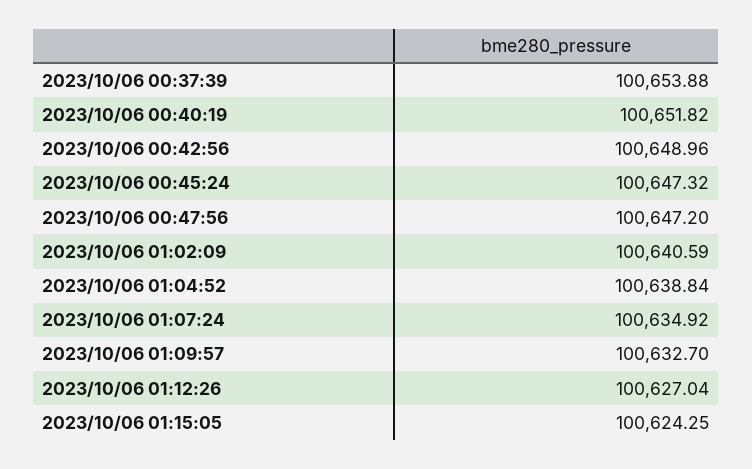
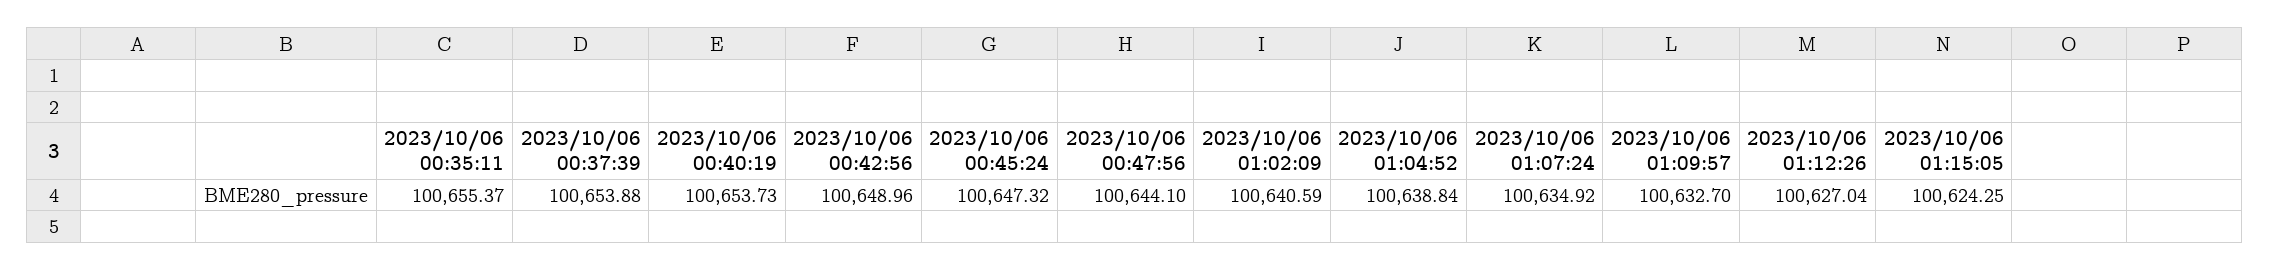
  {
    "2023/10/06 00:37:39": 100653.88,
-   "2023/10/06 00:40:19": 100651.82,
+   "2023/10/06 00:40:19": 100653.73,
    "2023/10/06 00:42:56": 100648.96,
    "2023/10/06 00:45:24": 100647.32,
-   "2023/10/06 00:47:56": 100647.2,
+   "2023/10/06 00:47:56": 100644.1,
    "2023/10/06 01:02:09": 100640.59,
    "2023/10/06 01:04:52": 100638.84,
    "2023/10/06 01:07:24": 100634.92,
    "2023/10/06 01:09:57": 100632.7,
    "2023/10/06 01:12:26": 100627.04,
-   "2023/10/06 01:15:05": 100624.25
+   "2023/10/06 01:15:05": 100624.25,
+   "2023/10/06 00:35:11": 100655.37
  }

